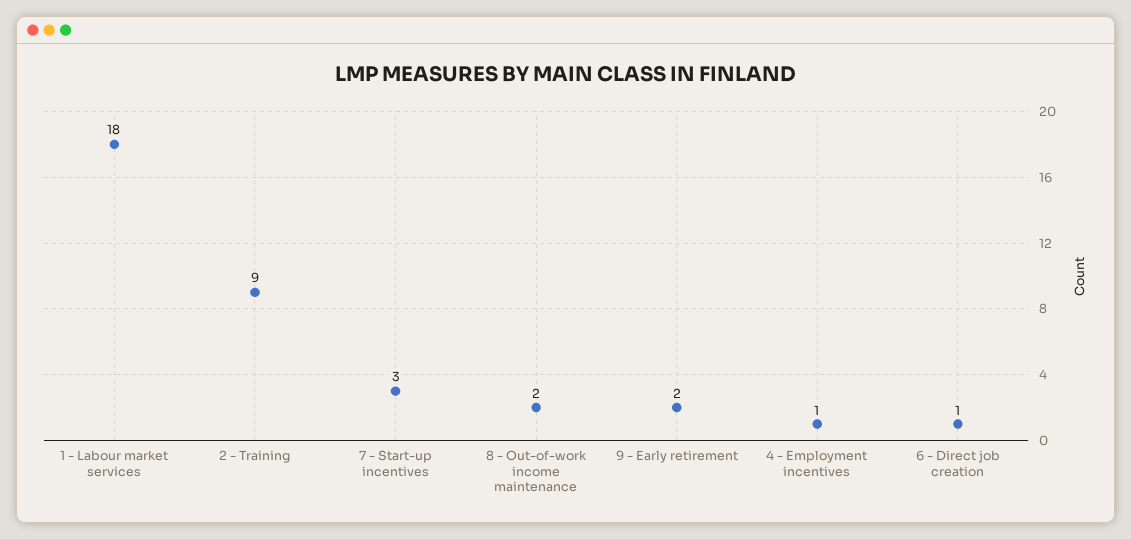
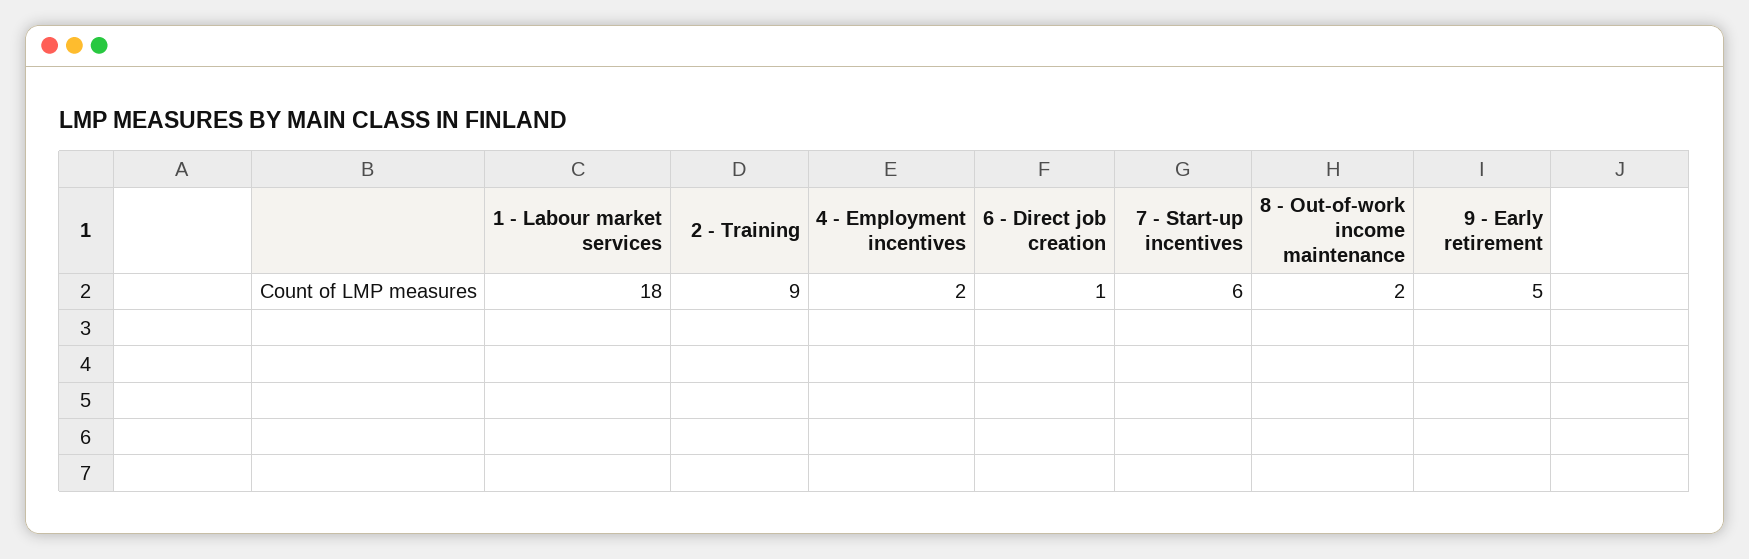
  {
    "1 - Labour market services": 18,
    "2 - Training": 9,
-   "7 - Start-up incentives": 3,
+   "7 - Start-up incentives": 6,
    "8 - Out-of-work income maintenance": 2,
-   "9 - Early retirement": 2,
+   "9 - Early retirement": 5,
-   "4 - Employment incentives": 1,
+   "4 - Employment incentives": 2,
    "6 - Direct job creation": 1
  }

